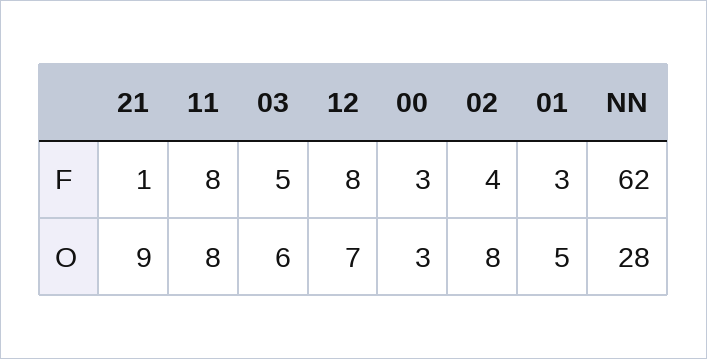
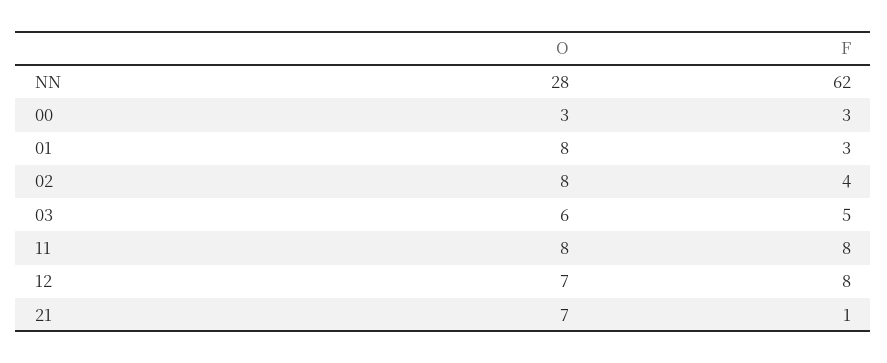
  {
    "21": {
      "F": 1,
-     "O": 9
+     "O": 7
    },
    "11": {
      "F": 8,
      "O": 8
    },
    "03": {
      "F": 5,
      "O": 6
    },
    "12": {
      "F": 8,
      "O": 7
    },
    "00": {
      "F": 3,
      "O": 3
    },
    "02": {
      "F": 4,
      "O": 8
    },
    "01": {
      "F": 3,
-     "O": 5
+     "O": 8
    },
    "NN": {
      "F": 62,
      "O": 28
    }
  }

